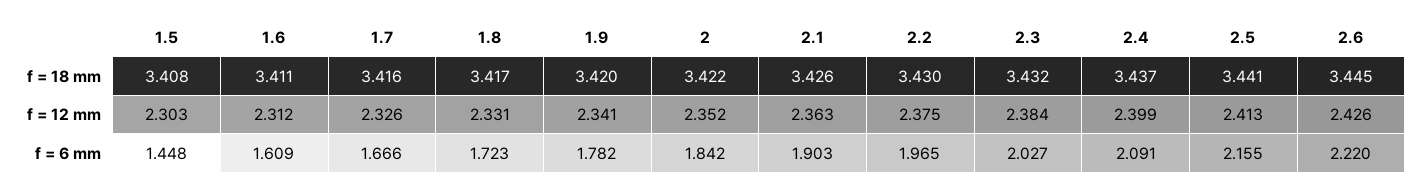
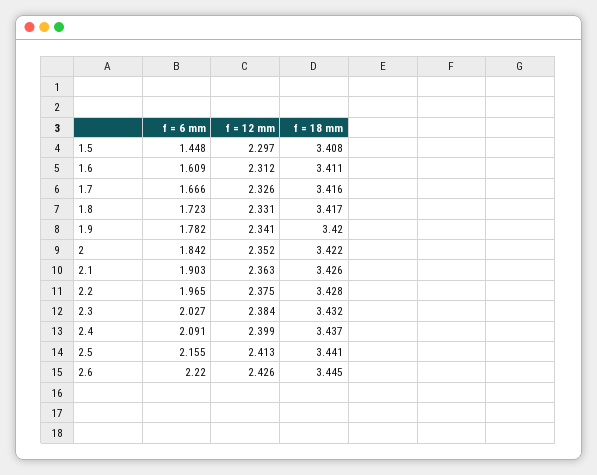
  {
    "1.5": {
      "f = 18 mm": 3.408,
-     "f = 12 mm": 2.303,
+     "f = 12 mm": 2.297,
      "f = 6 mm": 1.448
    },
    "1.6": {
      "f = 18 mm": 3.411,
      "f = 12 mm": 2.312,
      "f = 6 mm": 1.609
    },
    "1.7": {
      "f = 18 mm": 3.416,
      "f = 12 mm": 2.326,
      "f = 6 mm": 1.666
    },
    "1.8": {
      "f = 18 mm": 3.417,
      "f = 12 mm": 2.331,
      "f = 6 mm": 1.723
    },
    "1.9": {
      "f = 18 mm": 3.42,
      "f = 12 mm": 2.341,
      "f = 6 mm": 1.782
    },
    "2": {
      "f = 18 mm": 3.422,
      "f = 12 mm": 2.352,
      "f = 6 mm": 1.842
    },
    "2.1": {
      "f = 18 mm": 3.426,
      "f = 12 mm": 2.363,
      "f = 6 mm": 1.903
    },
    "2.2": {
-     "f = 18 mm": 3.43,
+     "f = 18 mm": 3.428,
      "f = 12 mm": 2.375,
      "f = 6 mm": 1.965
    },
    "2.3": {
      "f = 18 mm": 3.432,
      "f = 12 mm": 2.384,
      "f = 6 mm": 2.027
    },
    "2.4": {
      "f = 18 mm": 3.437,
      "f = 12 mm": 2.399,
      "f = 6 mm": 2.091
    },
    "2.5": {
      "f = 18 mm": 3.441,
      "f = 12 mm": 2.413,
      "f = 6 mm": 2.155
    },
    "2.6": {
      "f = 18 mm": 3.445,
      "f = 12 mm": 2.426,
      "f = 6 mm": 2.22
    }
  }

